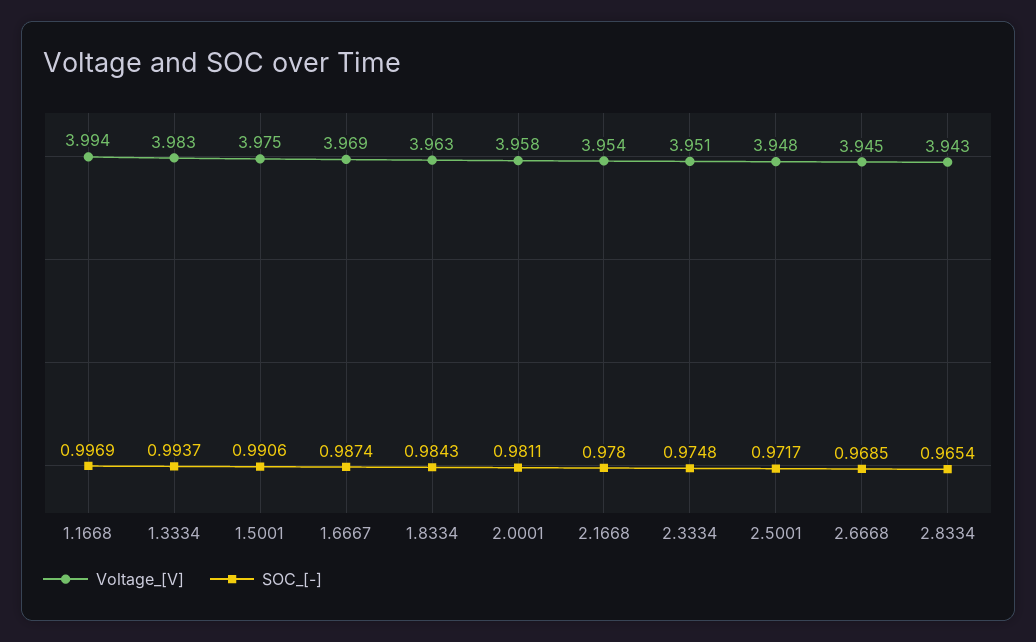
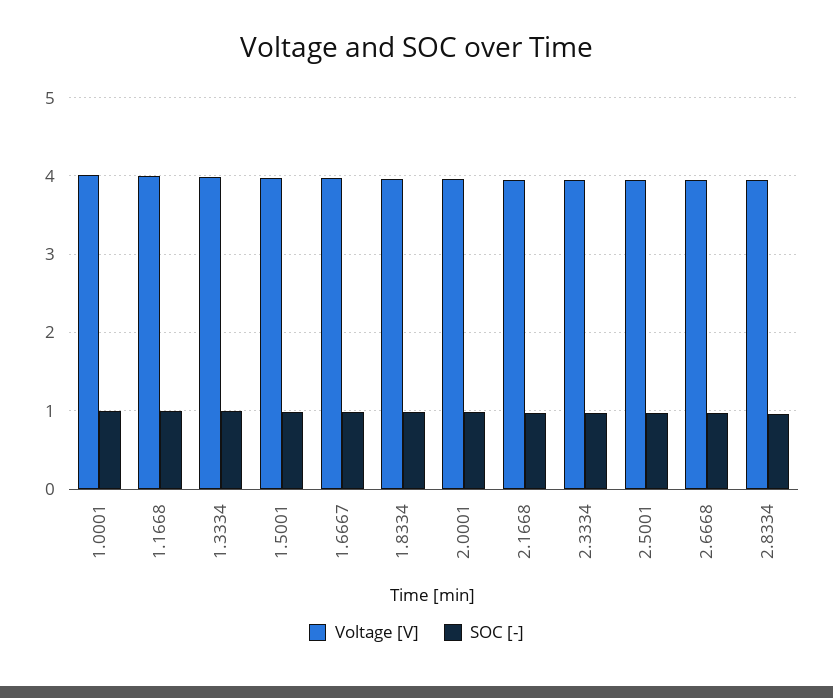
  {
    "Voltage_[V]": {
      "1.1668": 3.994,
      "1.3334": 3.983,
      "1.5001": 3.975,
      "1.6667": 3.969,
      "1.8334": 3.963,
      "2.0001": 3.958,
      "2.1668": 3.954,
      "2.3334": 3.951,
      "2.5001": 3.948,
      "2.6668": 3.945,
-     "2.8334": 3.943
+     "2.8334": 3.943,
+     "1.0001": 4
    },
    "SOC_[-]": {
      "1.1668": 0.9969,
      "1.3334": 0.9937,
      "1.5001": 0.9906,
      "1.6667": 0.9874,
      "1.8334": 0.9843,
      "2.0001": 0.9811,
      "2.1668": 0.978,
      "2.3334": 0.9748,
      "2.5001": 0.9717,
      "2.6668": 0.9685,
-     "2.8334": 0.9654
+     "2.8334": 0.9654,
+     "1.0001": 1
    }
  }

